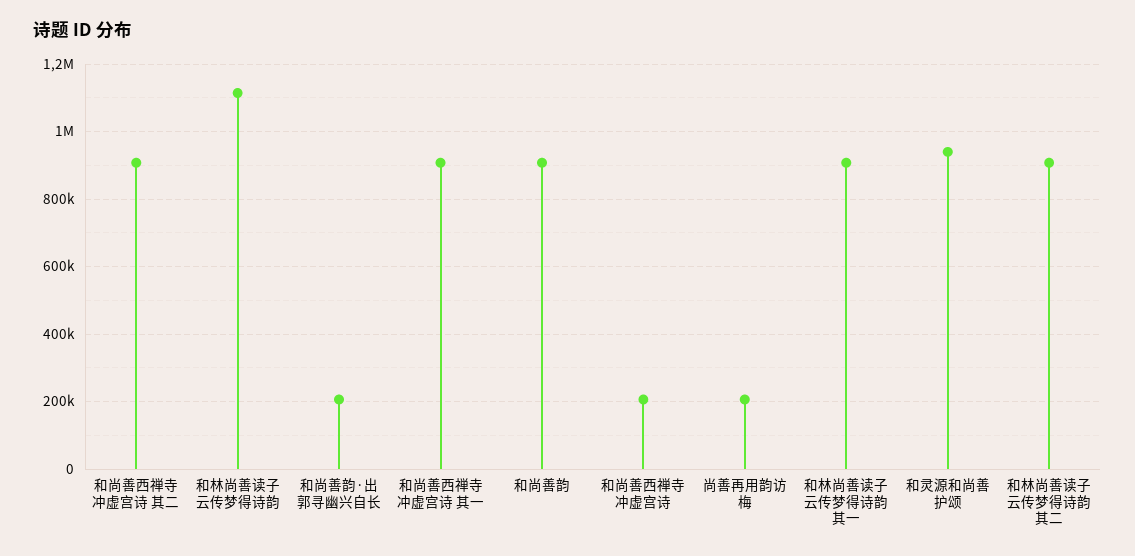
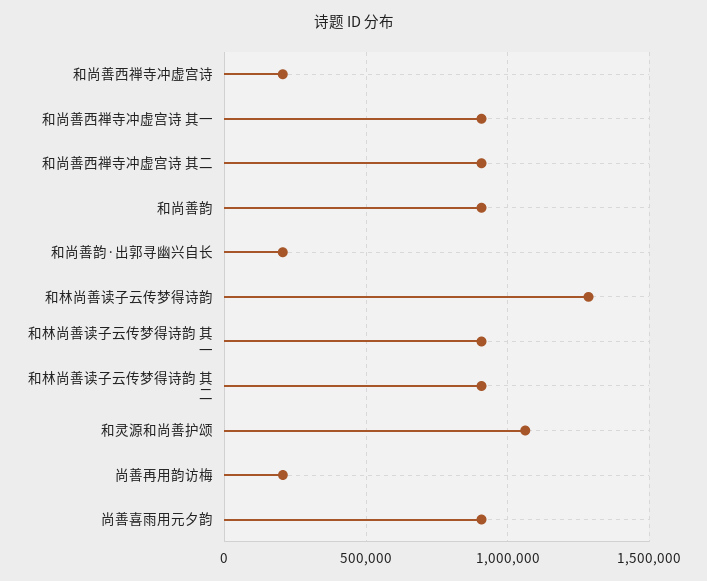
  {
    "和尚善西禅寺冲虚宫诗 其二": 900000,
-   "和林尚善读子云传梦得诗韵": 1120000,
+   "和林尚善读子云传梦得诗韵": 1300000,
    "和尚善韵·出郭寻幽兴自长": 200000,
    "和尚善西禅寺冲虚宫诗 其一": 900000,
    "和尚善韵": 900000,
    "和尚善西禅寺冲虚宫诗": 200000,
    "尚善再用韵访梅": 200000,
    "和林尚善读子云传梦得诗韵 其一": 900000,
-   "和灵源和尚善护颂": 940000,
+   "和灵源和尚善护颂": 1050000,
-   "和林尚善读子云传梦得诗韵 其二": 900000
+   "和林尚善读子云传梦得诗韵 其二": 900000,
+   "尚善喜雨用元夕韵": 900000
  }

